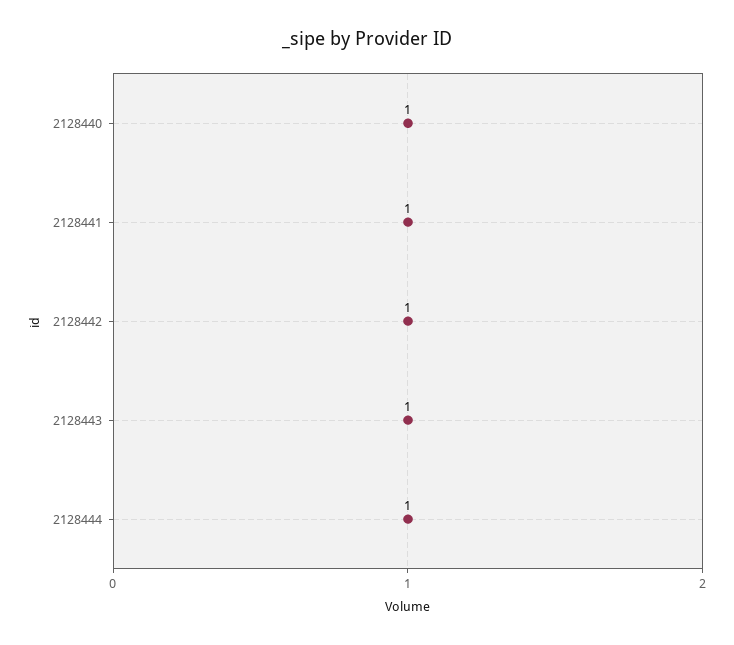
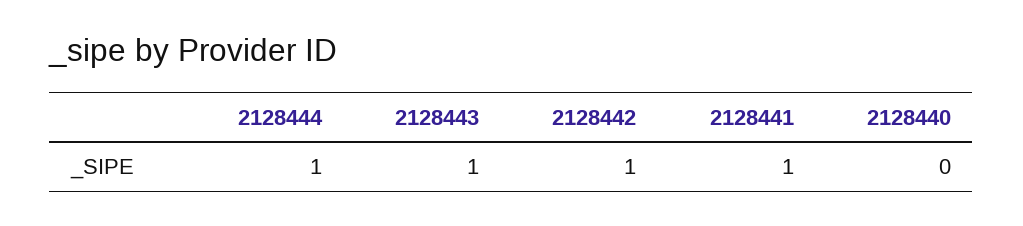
  {
-   "2128440": 1,
+   "2128440": 0,
    "2128441": 1,
    "2128442": 1,
    "2128443": 1,
    "2128444": 1
  }

